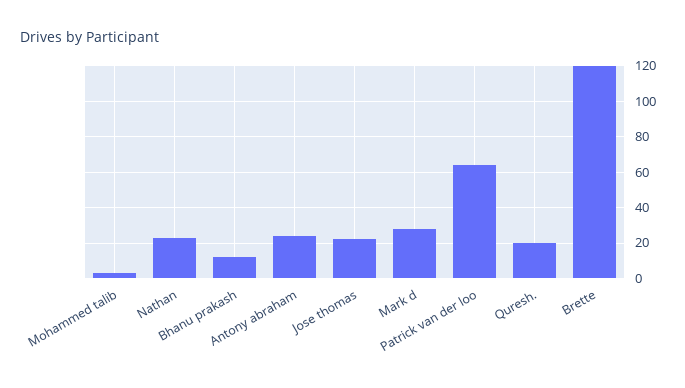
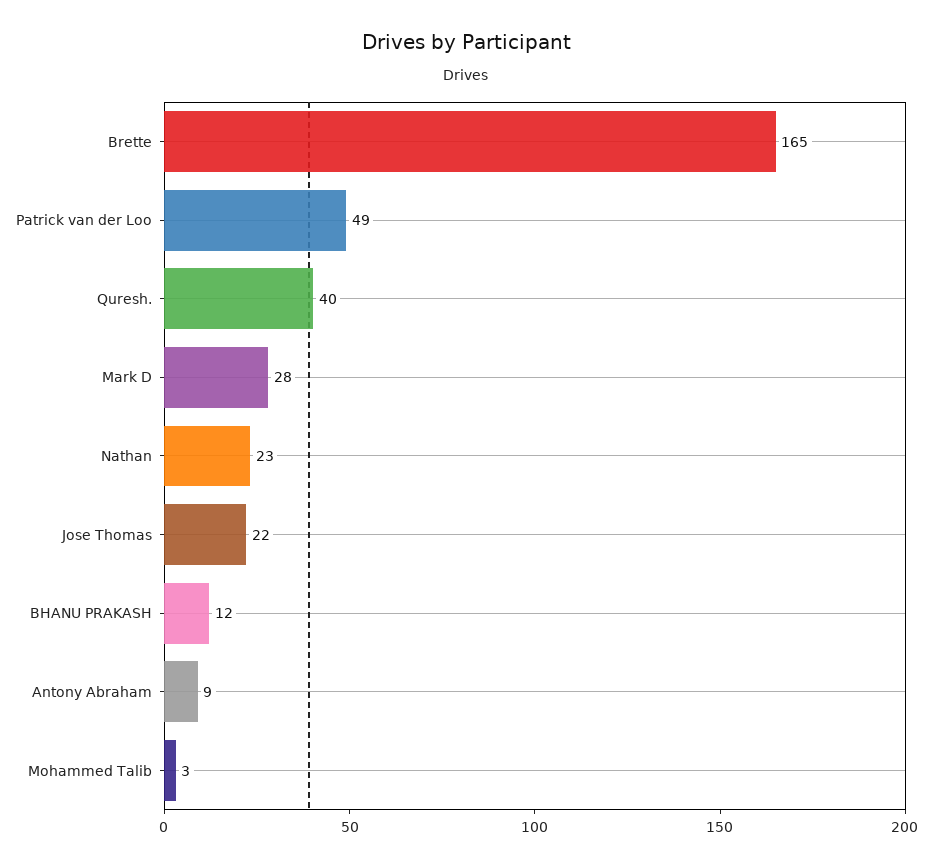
  {
    "Mohammed talib": 3,
    "Nathan": 23,
    "Bhanu prakash": 12,
-   "Antony abraham": 25,
+   "Antony abraham": 9,
    "Jose thomas": 22,
    "Mark d": 28,
-   "Patrick van der loo": 65,
+   "Patrick van der loo": 49,
-   "Quresh.": 20,
+   "Quresh.": 40,
-   "Brette": 120
+   "Brette": 165
  }

